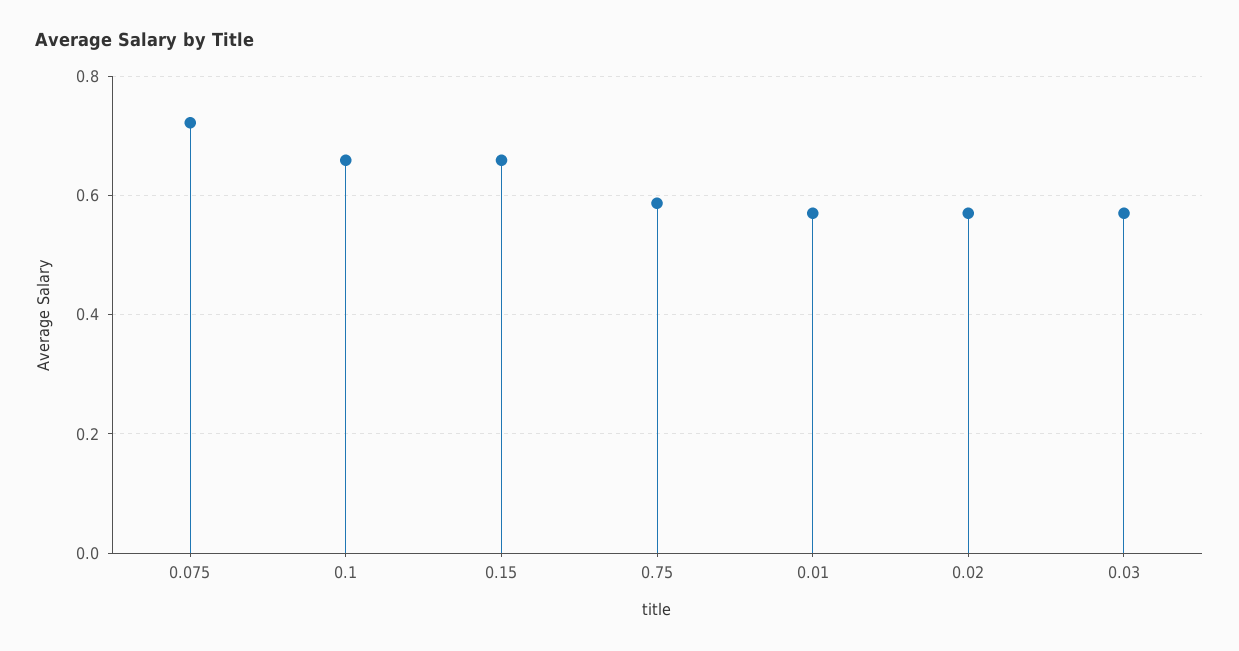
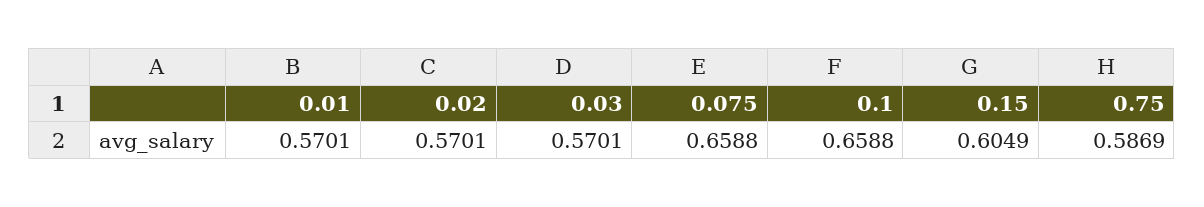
  {
-   "0.075": 0.72,
+   "0.075": 0.6588,
    "0.1": 0.6588,
-   "0.15": 0.66,
+   "0.15": 0.6049,
    "0.75": 0.5869,
    "0.01": 0.5701,
    "0.02": 0.5701,
    "0.03": 0.5701
  }

